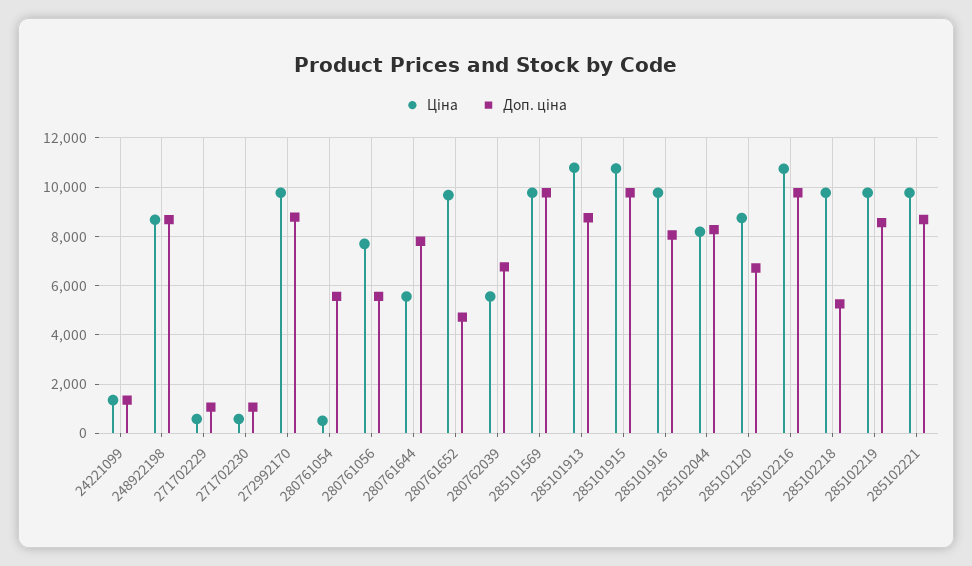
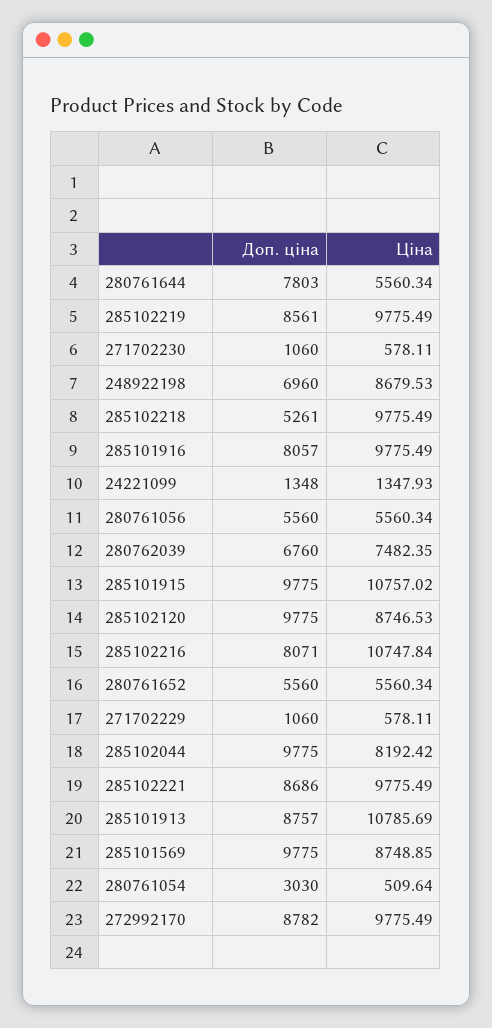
  {
    "Ціна": {
      "24221099": 1347.93,
      "248922198": 8679.53,
      "271702229": 578.11,
      "271702230": 578.11,
      "272992170": 9775.49,
      "280761054": 509.64,
-     "280761056": 7750,
+     "280761056": 5560.34,
      "280761644": 5560.34,
-     "280761652": 9750,
+     "280761652": 5560.34,
-     "280762039": 5500,
+     "280762039": 7482.35,
-     "285101569": 9750,
+     "285101569": 8748.85,
      "285101913": 10785.69,
      "285101915": 10757.02,
      "285101916": 9775.49,
      "285102044": 8192.42,
      "285102120": 8746.53,
      "285102216": 10747.84,
      "285102218": 9775.49,
      "285102219": 9775.49,
      "285102221": 9775.49
    },
    "Доп. ціна": {
      "24221099": 1348,
-     "248922198": 8750,
+     "248922198": 6960,
      "271702229": 1060,
      "271702230": 1060,
      "272992170": 8782,
-     "280761054": 5500,
+     "280761054": 3030,
      "280761056": 5560,
      "280761644": 7803,
-     "280761652": 4750,
+     "280761652": 5560,
      "280762039": 6760,
      "285101569": 9775,
      "285101913": 8757,
      "285101915": 9775,
      "285101916": 8057,
-     "285102044": 8250,
+     "285102044": 9775,
-     "285102120": 6750,
+     "285102120": 9775,
-     "285102216": 9750,
+     "285102216": 8071,
      "285102218": 5261,
      "285102219": 8561,
      "285102221": 8686
    }
  }

